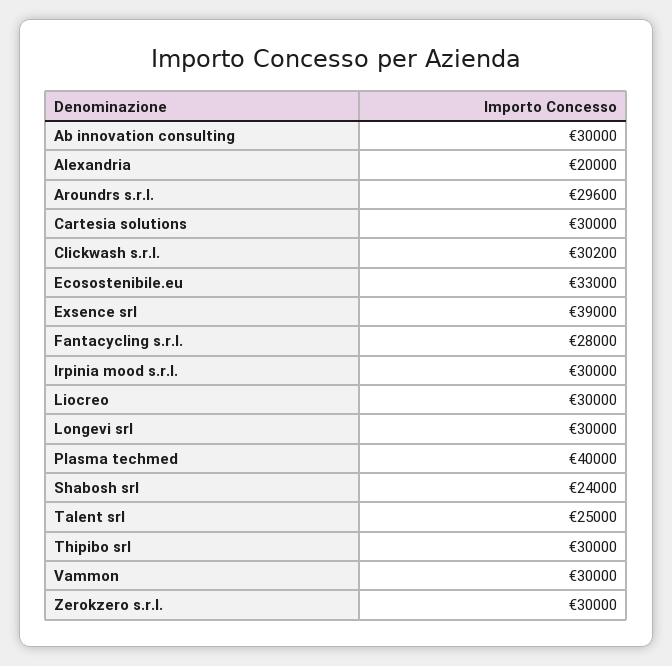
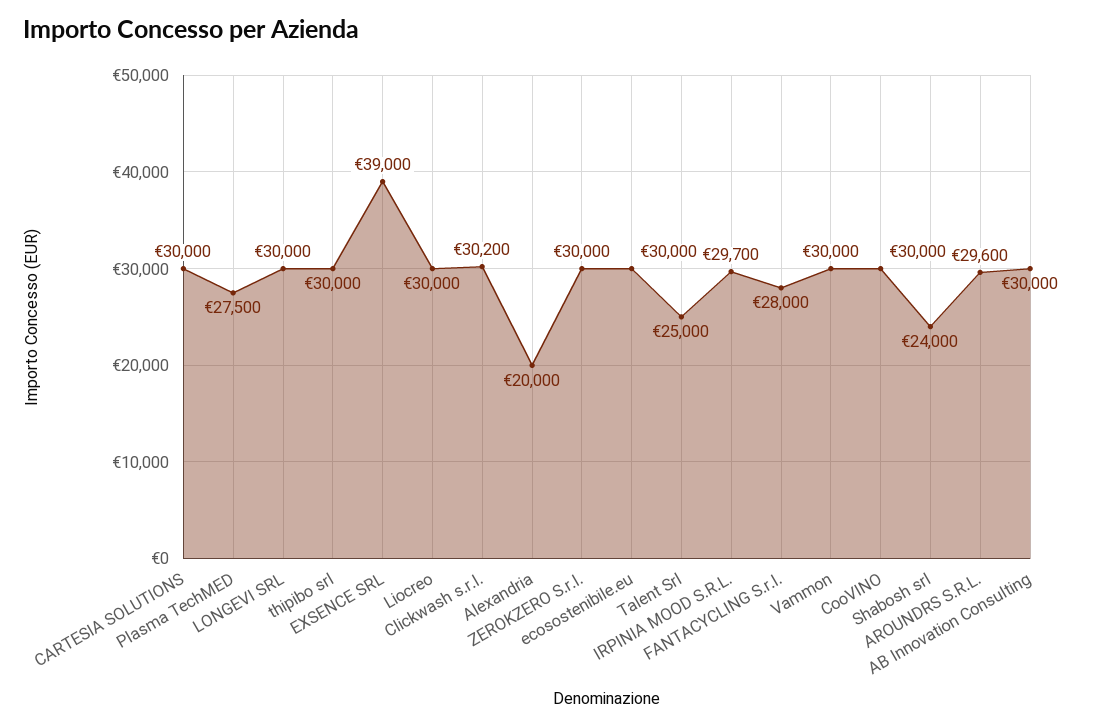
  {
    "Ab innovation consulting": 30000,
    "Alexandria": 20000,
    "Aroundrs s.r.l.": 29600,
    "Cartesia solutions": 30000,
    "Clickwash s.r.l.": 30200,
-   "Ecosostenibile.eu": 33000,
+   "Ecosostenibile.eu": 30000,
    "Exsence srl": 39000,
    "Fantacycling s.r.l.": 28000,
-   "Irpinia mood s.r.l.": 30000,
+   "Irpinia mood s.r.l.": 29700,
    "Liocreo": 30000,
    "Longevi srl": 30000,
-   "Plasma techmed": 40000,
+   "Plasma techmed": 27500,
    "Shabosh srl": 24000,
    "Talent srl": 25000,
    "Thipibo srl": 30000,
    "Vammon": 30000,
-   "Zerokzero s.r.l.": 30000
+   "Zerokzero s.r.l.": 30000,
+   "CooVINO": 30000
  }

